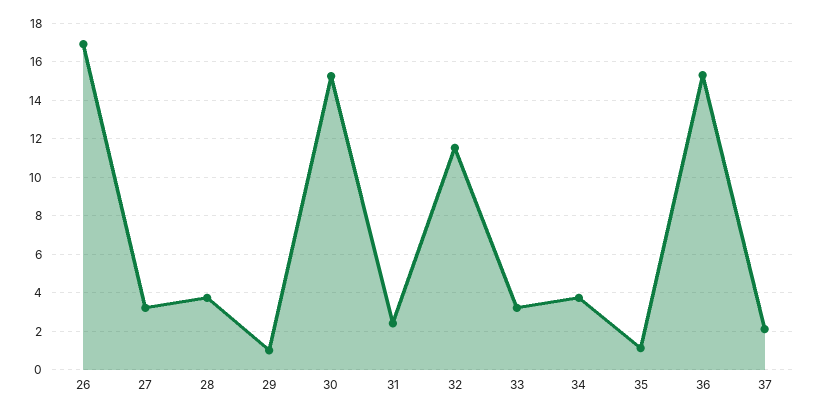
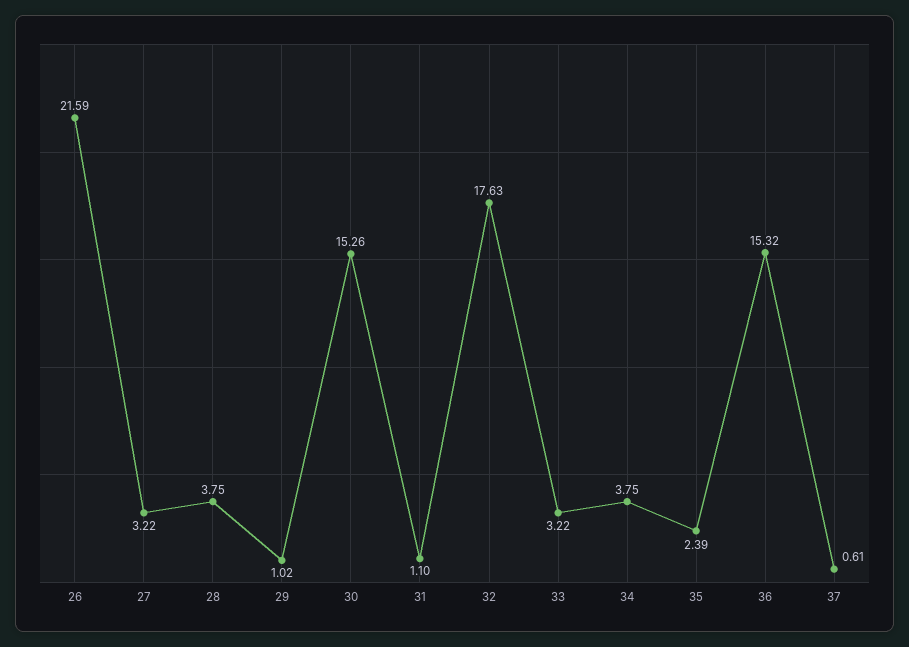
  {
-   "26": 17,
+   "26": 21.59,
    "27": 3.22,
    "28": 3.75,
    "29": 1.02,
    "30": 15.26,
-   "31": 2.5,
+   "31": 1.1,
-   "32": 11.5,
+   "32": 17.63,
    "33": 3.22,
    "34": 3.75,
-   "35": 1,
+   "35": 2.39,
    "36": 15.32,
-   "37": 2
+   "37": 0.61
  }

